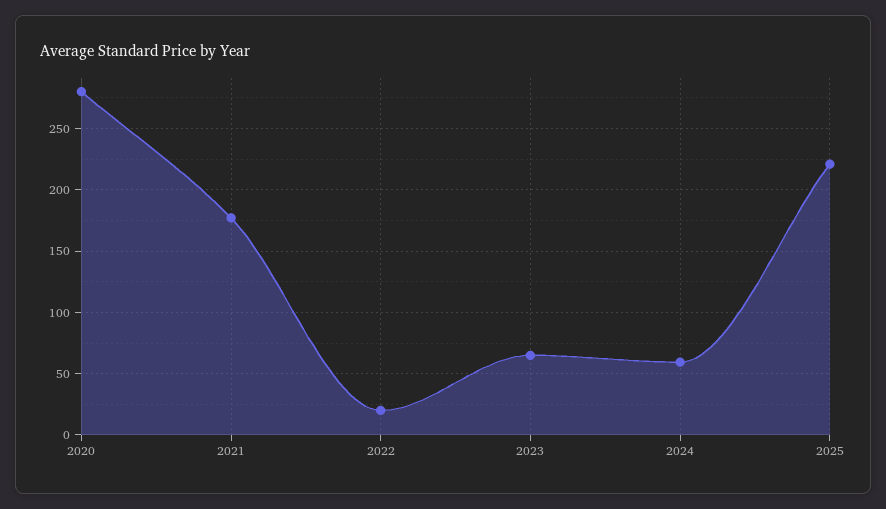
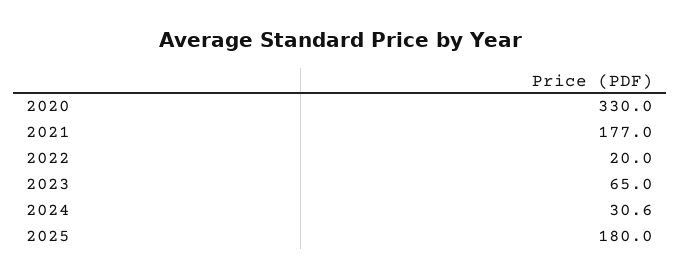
  {
-   "2020": 280,
+   "2020": 330,
    "2021": 177,
    "2022": 20,
    "2023": 65,
-   "2024": 60,
+   "2024": 30.6,
-   "2025": 220
+   "2025": 180
  }

